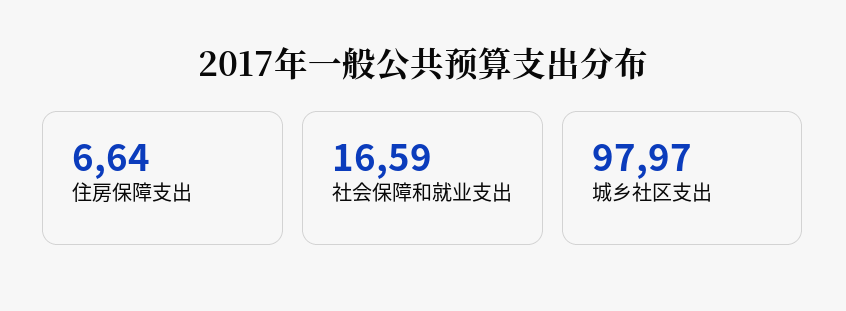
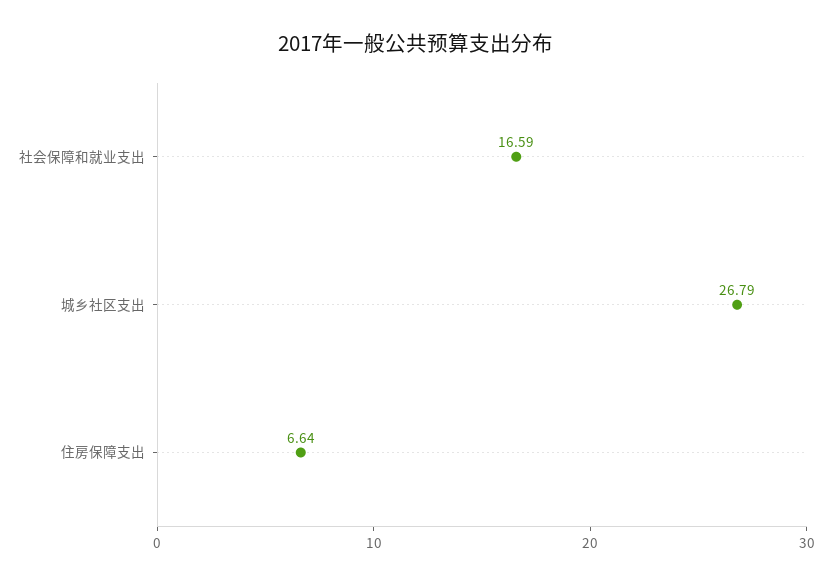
  {
    "住房保障支出": 6.64,
    "社会保障和就业支出": 16.59,
-   "城乡社区支出": 97.97
+   "城乡社区支出": 26.79
  }

